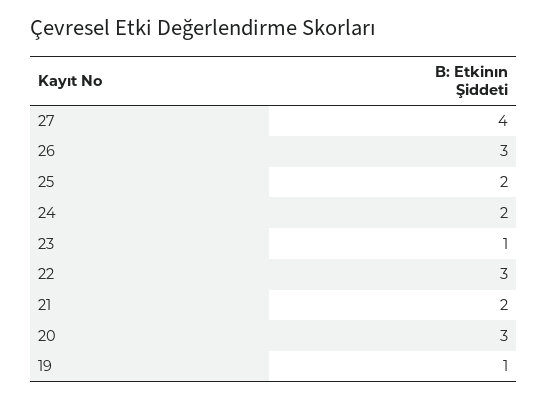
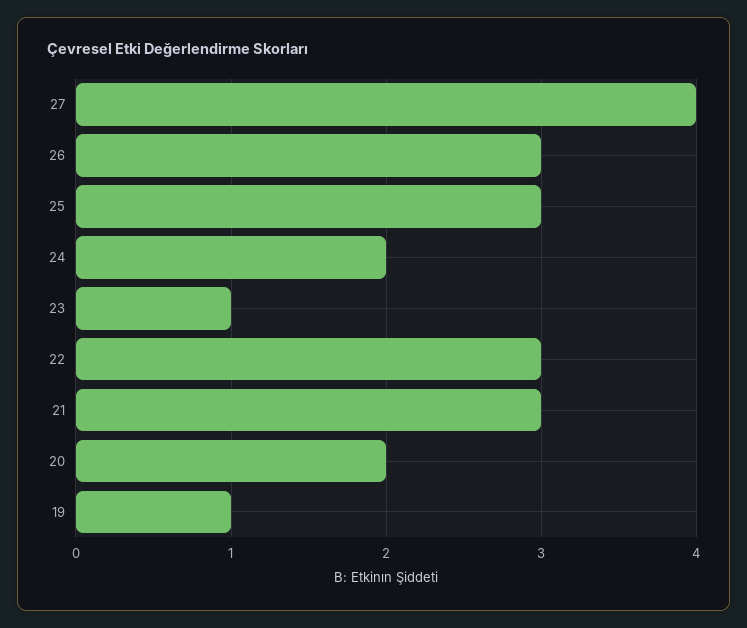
  {
    "27": 4,
    "26": 3,
-   "25": 2,
+   "25": 3,
    "24": 2,
    "23": 1,
    "22": 3,
-   "21": 2,
+   "21": 3,
-   "20": 3,
+   "20": 2,
    "19": 1
  }

